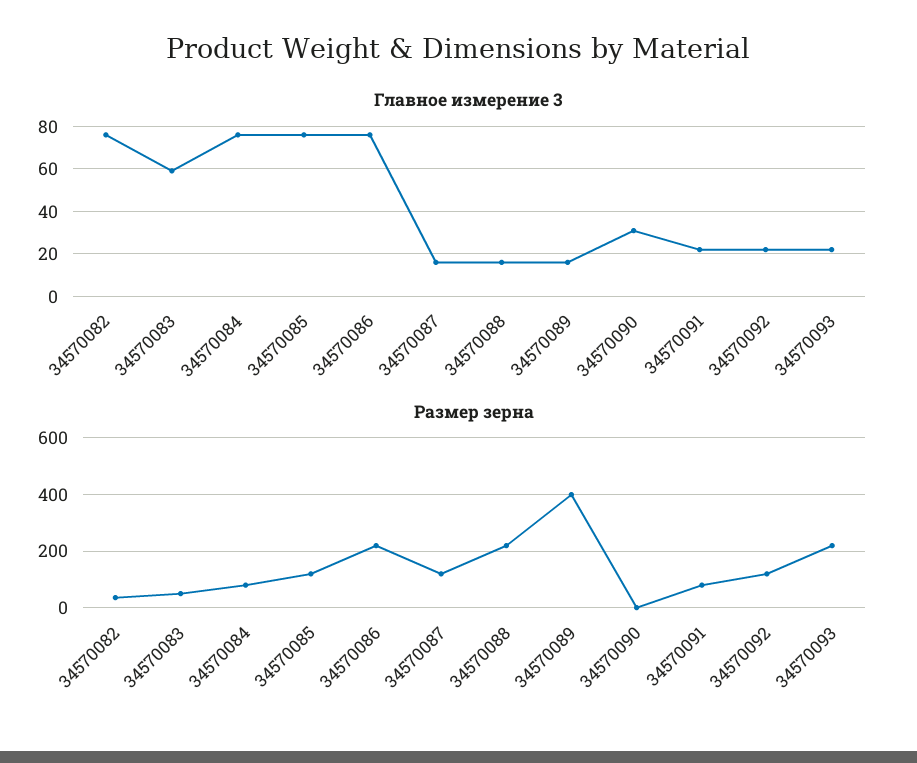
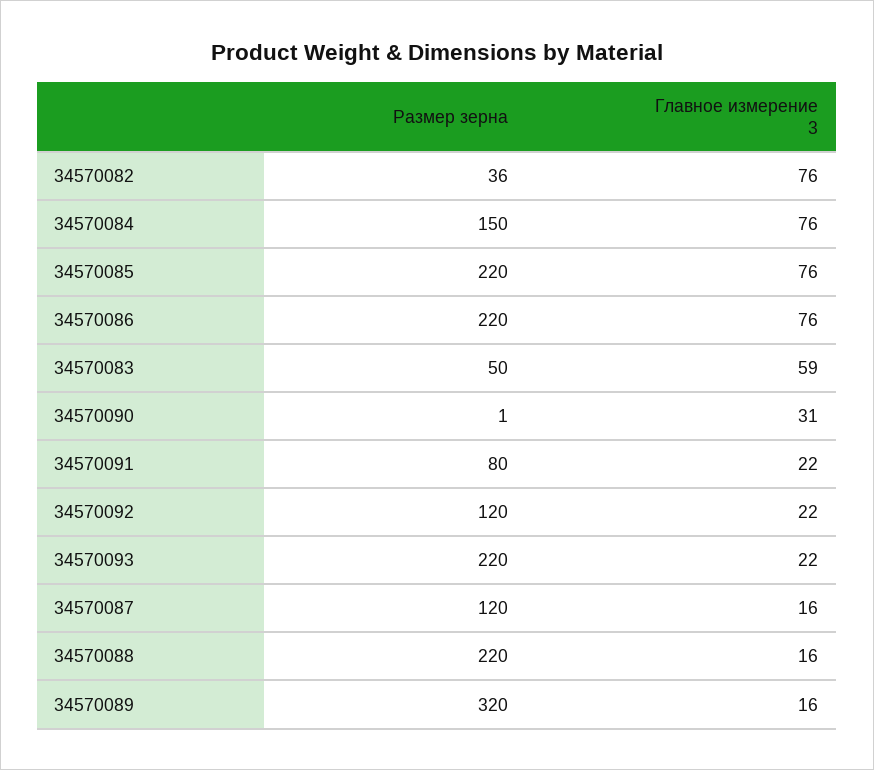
  {
    "Главное измерение 3": {
      "34570082": 76,
      "34570083": 59,
      "34570084": 76,
      "34570085": 76,
      "34570086": 76,
      "34570087": 16,
      "34570088": 16,
      "34570089": 16,
      "34570090": 31,
      "34570091": 22,
      "34570092": 22,
      "34570093": 22
    },
    "Размер зерна": {
      "34570082": 36,
      "34570083": 50,
-     "34570084": 75,
+     "34570084": 150,
-     "34570085": 125,
+     "34570085": 220,
      "34570086": 220,
      "34570087": 120,
      "34570088": 220,
-     "34570089": 400,
+     "34570089": 320,
      "34570090": 1,
      "34570091": 80,
      "34570092": 120,
      "34570093": 220
    }
  }

